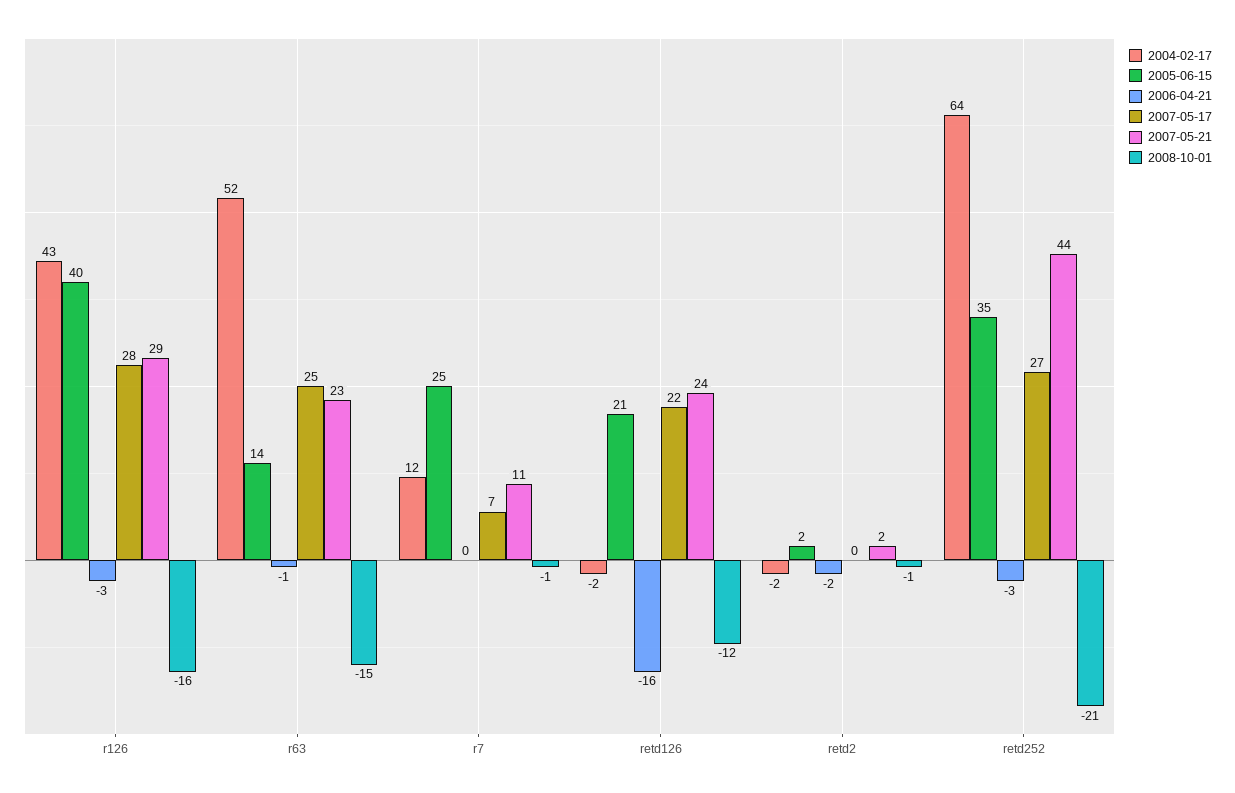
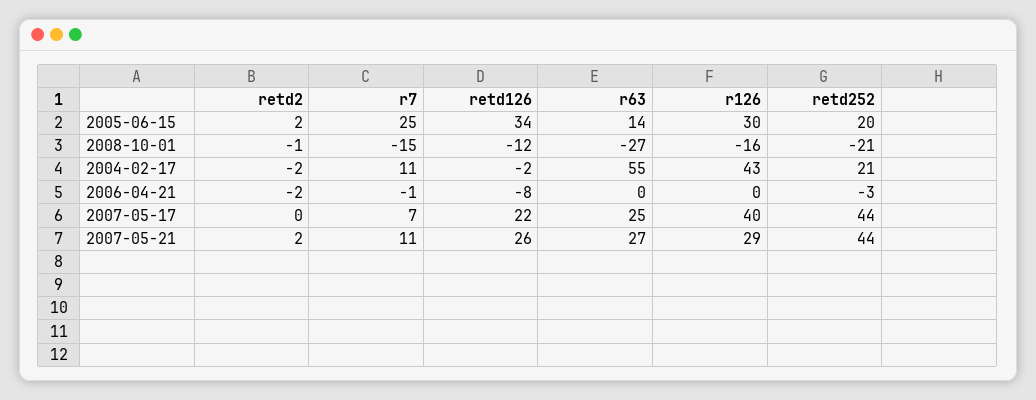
  {
    "2004-02-17": {
      "r126": 43,
-     "r63": 52,
+     "r63": 55,
-     "r7": 12,
+     "r7": 11,
      "retd126": -2,
      "retd2": -2,
-     "retd252": 64
+     "retd252": 21
    },
    "2005-06-15": {
-     "r126": 40,
+     "r126": 30,
      "r63": 14,
      "r7": 25,
-     "retd126": 21,
+     "retd126": 34,
      "retd2": 2,
-     "retd252": 35
+     "retd252": 20
    },
    "2006-04-21": {
-     "r126": -3,
+     "r126": 0,
-     "r63": -1,
+     "r63": 0,
-     "r7": 0,
+     "r7": -1,
-     "retd126": -16,
+     "retd126": -8,
      "retd2": -2,
      "retd252": -3
    },
    "2007-05-17": {
-     "r126": 28,
+     "r126": 40,
      "r63": 25,
      "r7": 7,
      "retd126": 22,
      "retd2": 0,
-     "retd252": 27
+     "retd252": 44
    },
    "2007-05-21": {
      "r126": 29,
-     "r63": 23,
+     "r63": 27,
      "r7": 11,
-     "retd126": 24,
+     "retd126": 26,
      "retd2": 2,
      "retd252": 44
    },
    "2008-10-01": {
      "r126": -16,
-     "r63": -15,
+     "r63": -27,
-     "r7": -1,
+     "r7": -15,
      "retd126": -12,
      "retd2": -1,
      "retd252": -21
    }
  }

